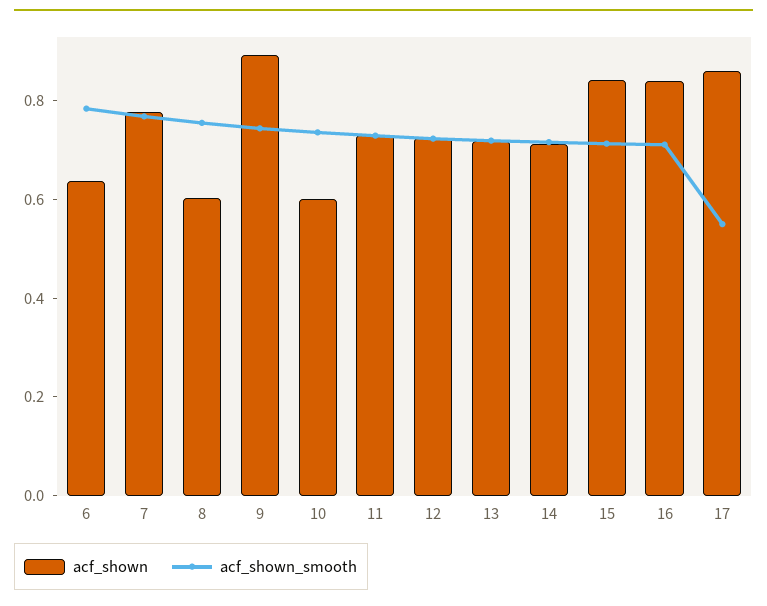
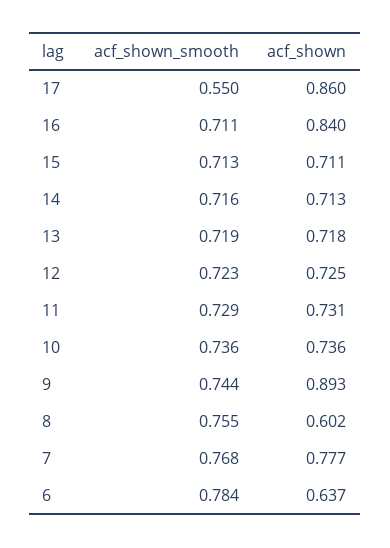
  {
    "acf_shown": {
      "6": 0.637,
      "7": 0.777,
      "8": 0.602,
      "9": 0.893,
-     "10": 0.6,
+     "10": 0.736,
      "11": 0.731,
      "12": 0.725,
      "13": 0.718,
      "14": 0.713,
-     "15": 0.85,
+     "15": 0.711,
      "16": 0.84,
      "17": 0.86
    },
    "acf_shown_smooth": {
      "6": 0.784,
      "7": 0.768,
      "8": 0.755,
      "9": 0.744,
      "10": 0.736,
      "11": 0.729,
      "12": 0.723,
      "13": 0.719,
      "14": 0.716,
      "15": 0.713,
      "16": 0.711,
      "17": 0.55
    }
  }

